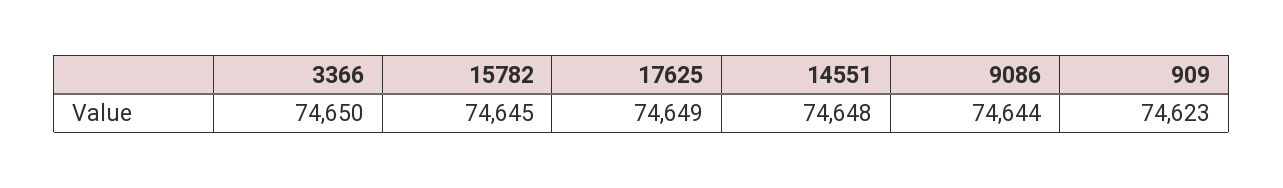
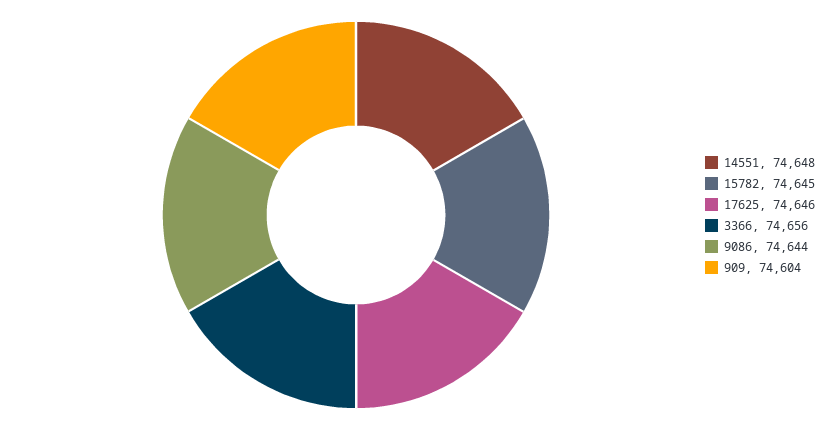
  {
-   "3366": 74650,
+   "3366": 74656,
    "15782": 74645,
-   "17625": 74649,
+   "17625": 74646,
    "14551": 74648,
    "9086": 74644,
-   "909": 74623
+   "909": 74604
  }

